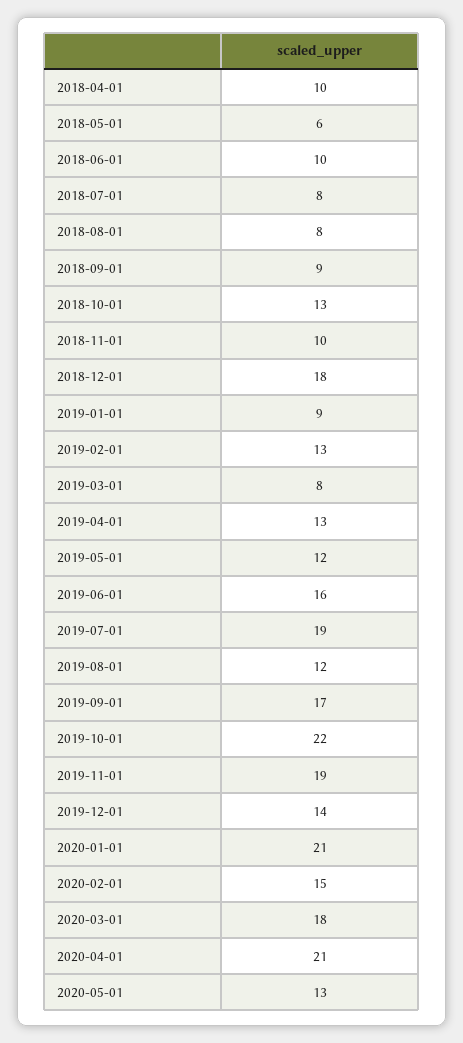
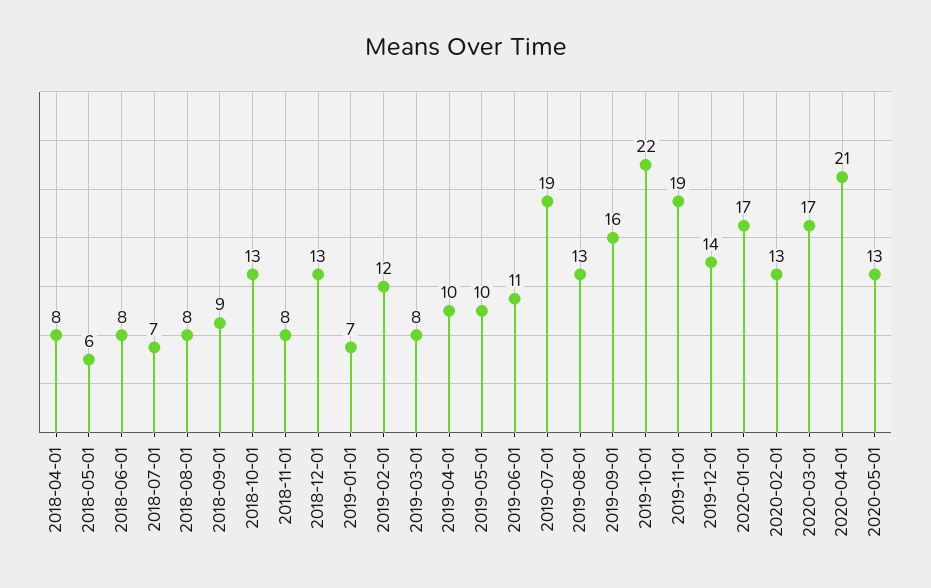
  {
-   "2018-04-01": 10,
+   "2018-04-01": 8,
    "2018-05-01": 6,
-   "2018-06-01": 10,
+   "2018-06-01": 8,
-   "2018-07-01": 8,
+   "2018-07-01": 7,
    "2018-08-01": 8,
    "2018-09-01": 9,
    "2018-10-01": 13,
-   "2018-11-01": 10,
+   "2018-11-01": 8,
-   "2018-12-01": 18,
+   "2018-12-01": 13,
-   "2019-01-01": 9,
+   "2019-01-01": 7,
-   "2019-02-01": 13,
+   "2019-02-01": 12,
    "2019-03-01": 8,
-   "2019-04-01": 13,
+   "2019-04-01": 10,
-   "2019-05-01": 12,
+   "2019-05-01": 10,
-   "2019-06-01": 16,
+   "2019-06-01": 11,
    "2019-07-01": 19,
-   "2019-08-01": 12,
+   "2019-08-01": 13,
-   "2019-09-01": 17,
+   "2019-09-01": 16,
    "2019-10-01": 22,
    "2019-11-01": 19,
    "2019-12-01": 14,
-   "2020-01-01": 21,
+   "2020-01-01": 17,
-   "2020-02-01": 15,
+   "2020-02-01": 13,
-   "2020-03-01": 18,
+   "2020-03-01": 17,
    "2020-04-01": 21,
    "2020-05-01": 13
  }

